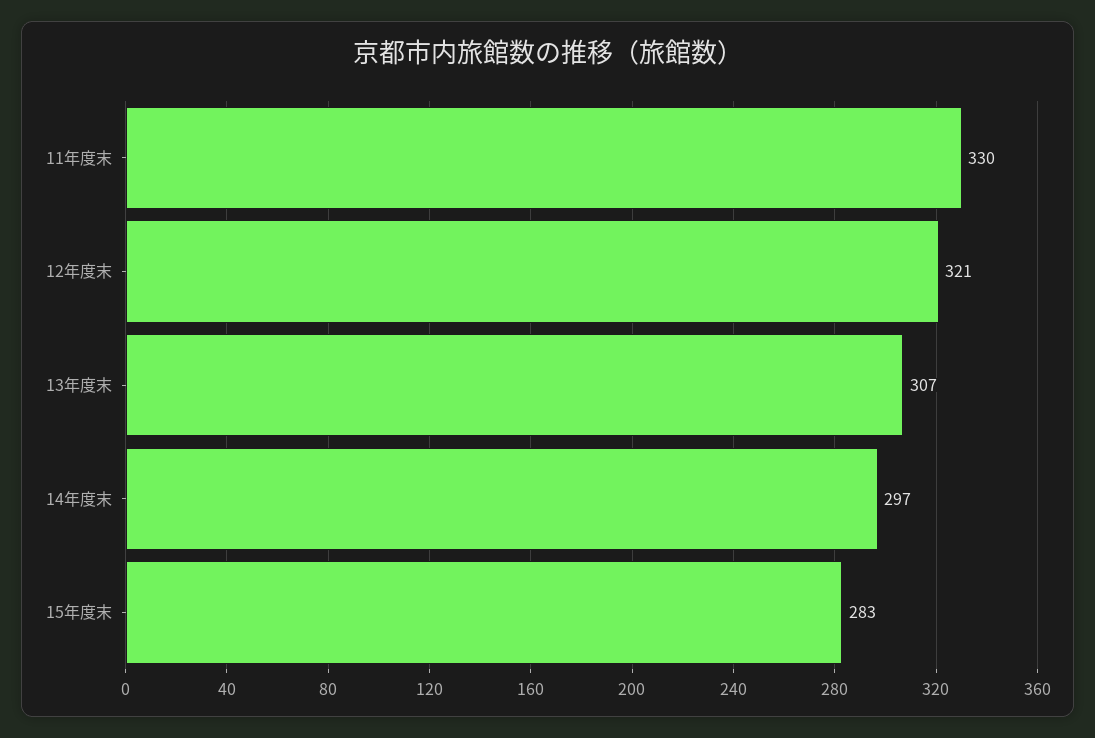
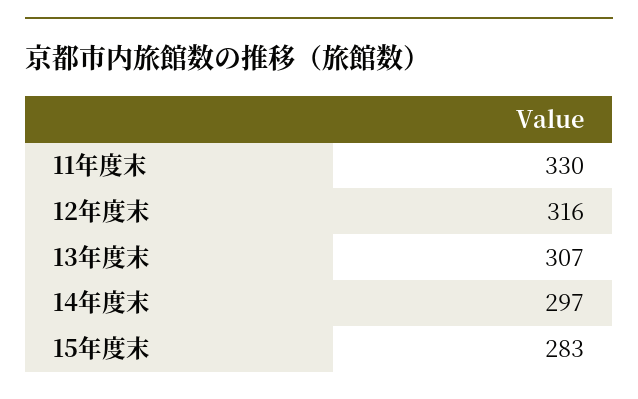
  {
    "11年度末": 330,
-   "12年度末": 321,
+   "12年度末": 316,
    "13年度末": 307,
    "14年度末": 297,
    "15年度末": 283
  }

